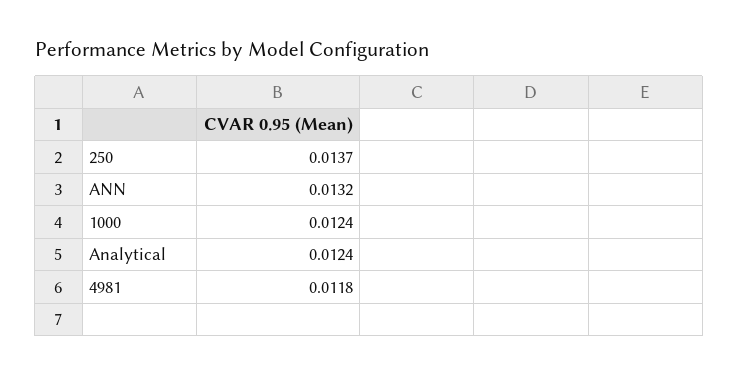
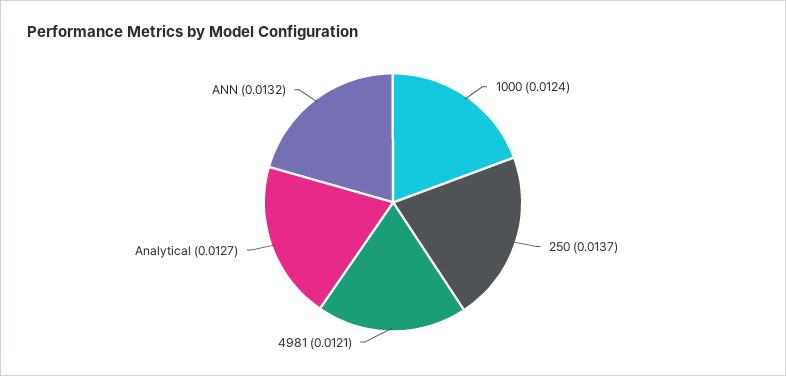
  {
    "250": 0.0137,
    "ANN": 0.0132,
    "1000": 0.0124,
-   "Analytical": 0.0124,
+   "Analytical": 0.0127,
-   "4981": 0.0118
+   "4981": 0.0121
  }

